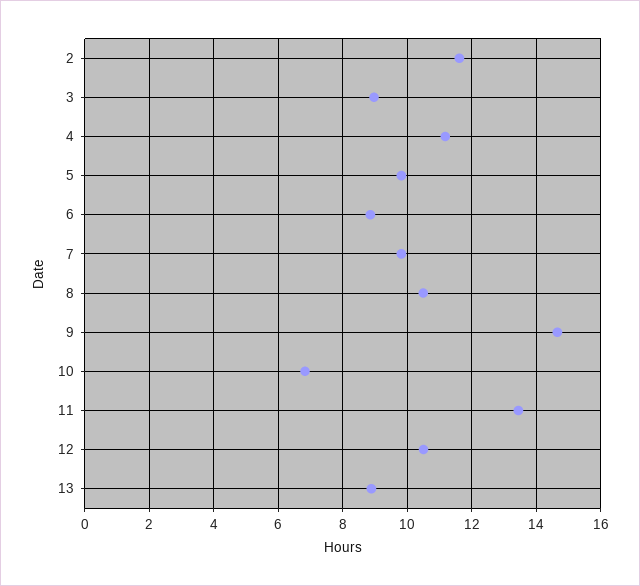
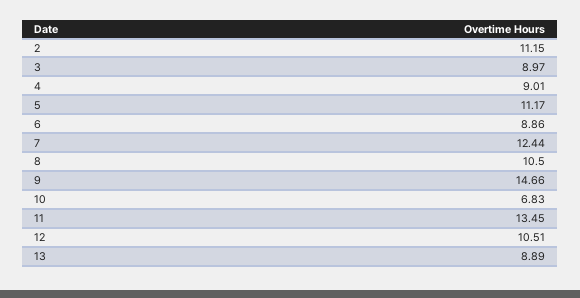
  {
-   "2": 11.6,
+   "2": 11.15,
    "3": 8.97,
-   "4": 11.2,
+   "4": 9.01,
-   "5": 9.8,
+   "5": 11.17,
    "6": 8.86,
-   "7": 9.8,
+   "7": 12.44,
    "8": 10.5,
    "9": 14.66,
    "10": 6.83,
    "11": 13.45,
    "12": 10.51,
    "13": 8.89
  }

